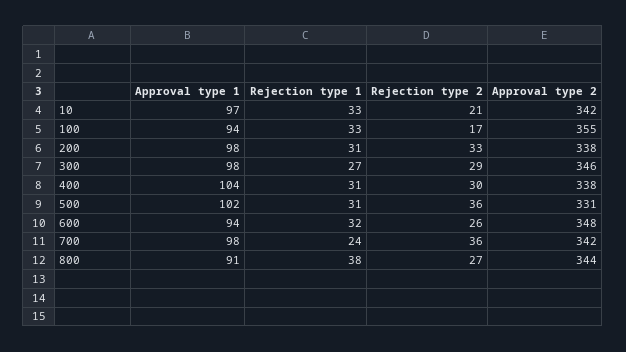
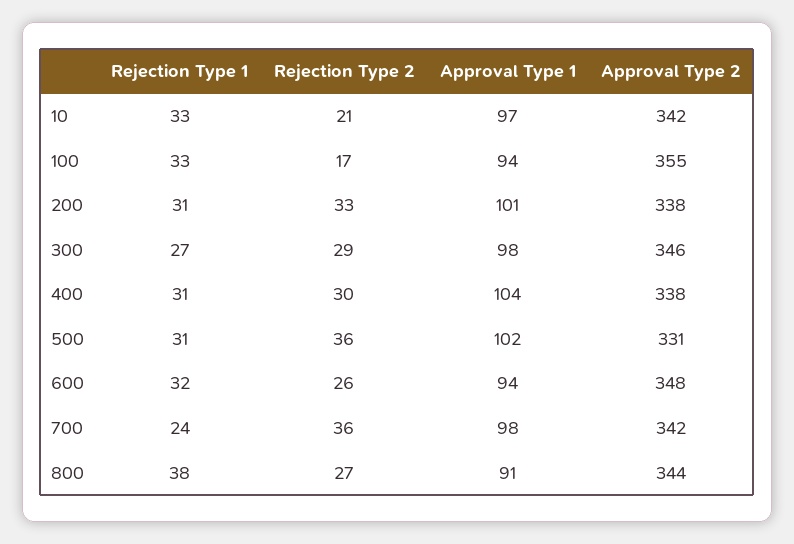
  {
    "Approval type 1": {
      "10": 97,
      "100": 94,
-     "200": 98,
+     "200": 101,
      "300": 98,
      "400": 104,
      "500": 102,
      "600": 94,
      "700": 98,
      "800": 91
    },
    "Rejection type 1": {
      "10": 33,
      "100": 33,
      "200": 31,
      "300": 27,
      "400": 31,
      "500": 31,
      "600": 32,
      "700": 24,
      "800": 38
    },
    "Rejection type 2": {
      "10": 21,
      "100": 17,
      "200": 33,
      "300": 29,
      "400": 30,
      "500": 36,
      "600": 26,
      "700": 36,
      "800": 27
    },
    "Approval type 2": {
      "10": 342,
      "100": 355,
      "200": 338,
      "300": 346,
      "400": 338,
      "500": 331,
      "600": 348,
      "700": 342,
      "800": 344
    }
  }

